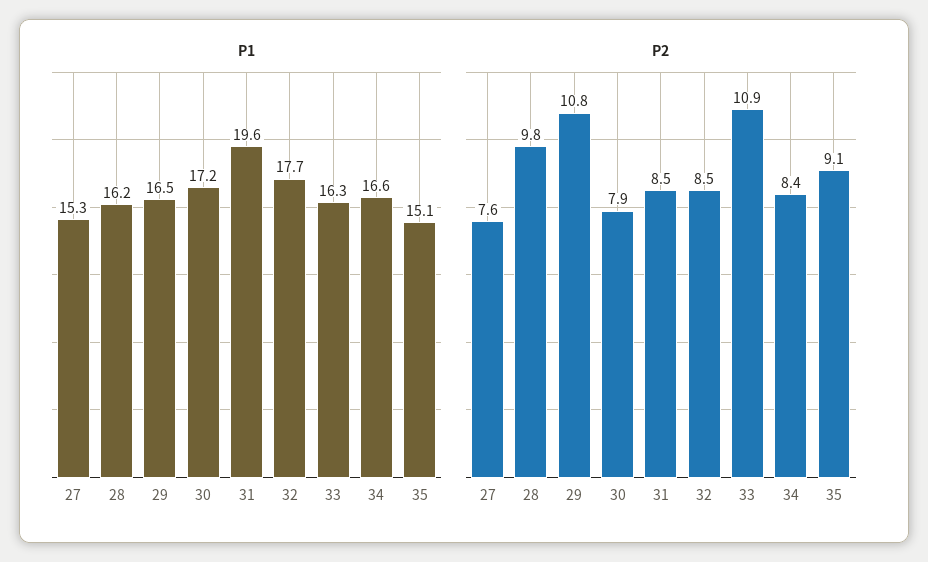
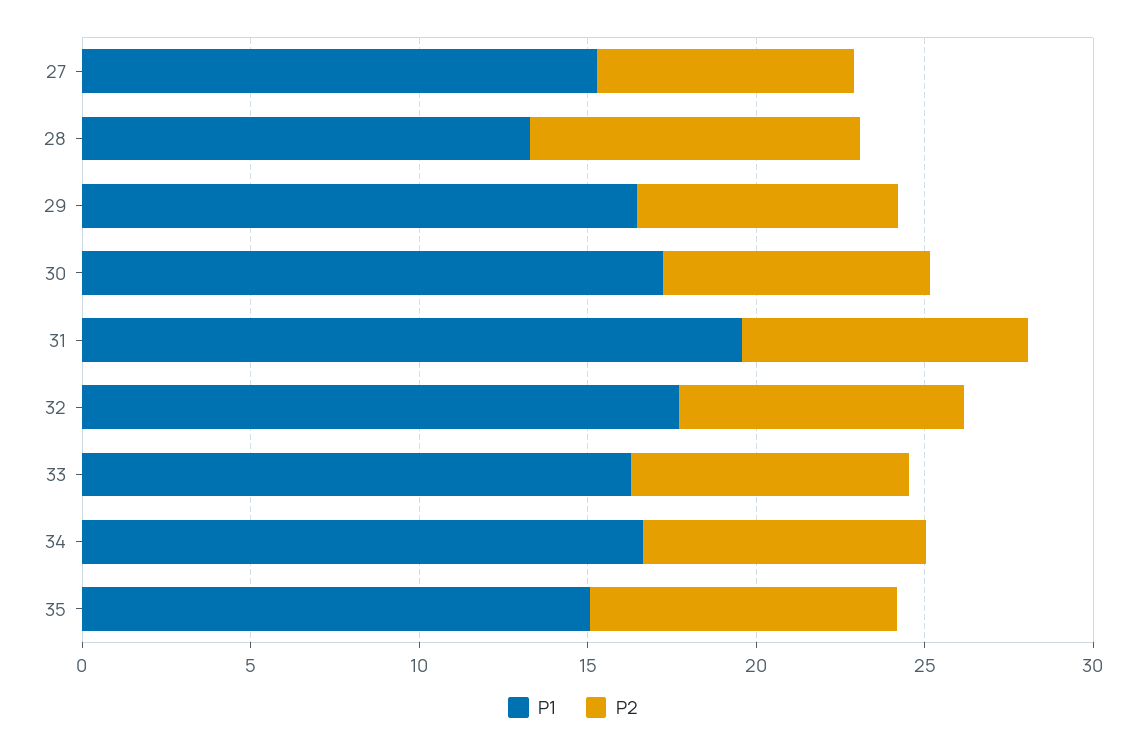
  {
    "P1": {
      "27": 15.3,
-     "28": 16.2,
+     "28": 13,
      "29": 16.5,
      "30": 17.2,
      "31": 19.6,
      "32": 17.7,
      "33": 16.3,
      "34": 16.6,
      "35": 15.1
    },
    "P2": {
      "27": 7.6,
      "28": 9.8,
-     "29": 10.8,
+     "29": 8,
      "30": 7.9,
      "31": 8.5,
      "32": 8.5,
-     "33": 10.9,
+     "33": 8,
      "34": 8.4,
      "35": 9.1
    }
  }

